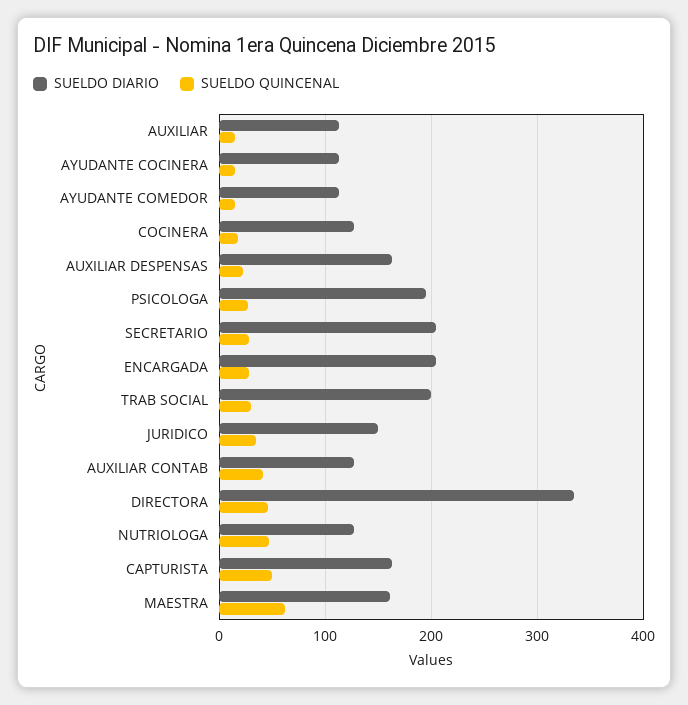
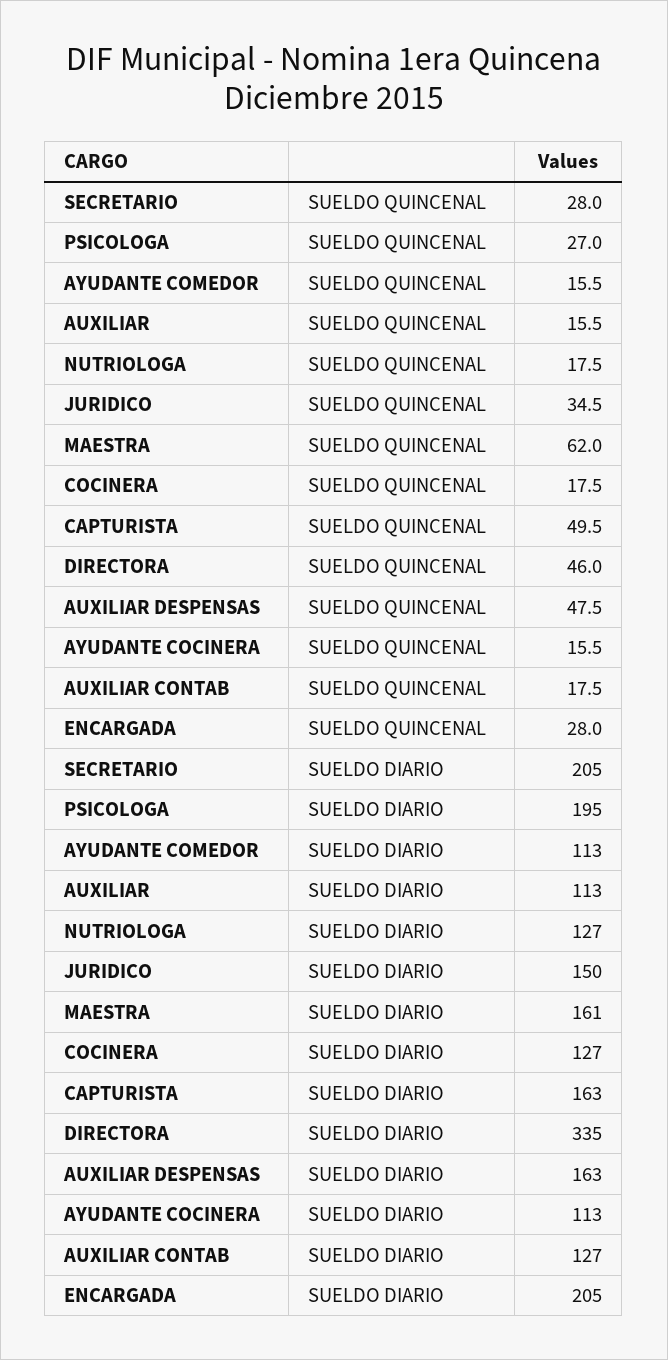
  {
    "SUELDO DIARIO": {
      "AUXILIAR": 113,
      "AYUDANTE COCINERA": 113,
      "AYUDANTE COMEDOR": 113,
      "COCINERA": 127,
      "AUXILIAR DESPENSAS": 163,
      "PSICOLOGA": 195,
      "SECRETARIO": 205,
      "ENCARGADA": 205,
-     "TRAB SOCIAL": 200,
      "JURIDICO": 150,
      "AUXILIAR CONTAB": 127,
      "DIRECTORA": 335,
      "NUTRIOLOGA": 127,
      "CAPTURISTA": 163,
      "MAESTRA": 161
    },
    "SUELDO QUINCENAL": {
      "AUXILIAR": 15.5,
      "AYUDANTE COCINERA": 15.5,
      "AYUDANTE COMEDOR": 15.5,
      "COCINERA": 17.5,
-     "AUXILIAR DESPENSAS": 20,
+     "AUXILIAR DESPENSAS": 47.5,
      "PSICOLOGA": 27,
      "SECRETARIO": 28,
      "ENCARGADA": 28,
-     "TRAB SOCIAL": 30,
      "JURIDICO": 34.5,
-     "AUXILIAR CONTAB": 40,
+     "AUXILIAR CONTAB": 17.5,
      "DIRECTORA": 46,
-     "NUTRIOLOGA": 50,
+     "NUTRIOLOGA": 17.5,
      "CAPTURISTA": 49.5,
      "MAESTRA": 62
    }
  }

